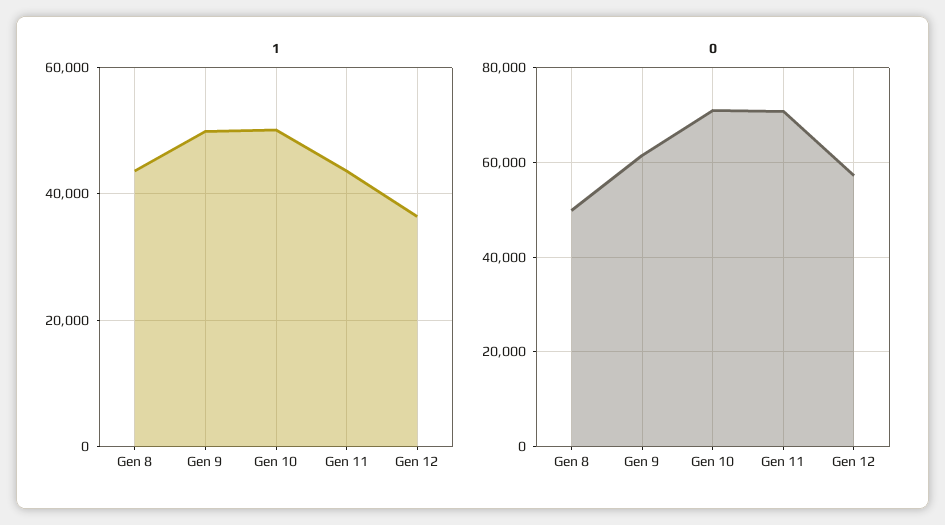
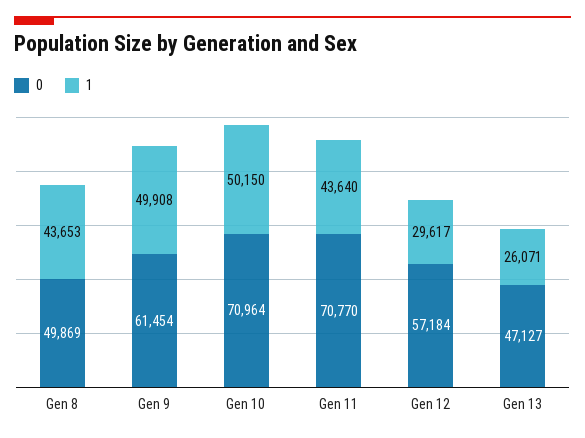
  {
    "1": {
      "Gen 8": 43653,
      "Gen 9": 49908,
      "Gen 10": 50150,
      "Gen 11": 43640,
-     "Gen 12": 36000
+     "Gen 12": 29617,
+     "Gen 13": 26071
    },
    "0": {
      "Gen 8": 49869,
      "Gen 9": 61454,
      "Gen 10": 70964,
      "Gen 11": 70770,
-     "Gen 12": 57184
+     "Gen 12": 57184,
+     "Gen 13": 47127
    }
  }

